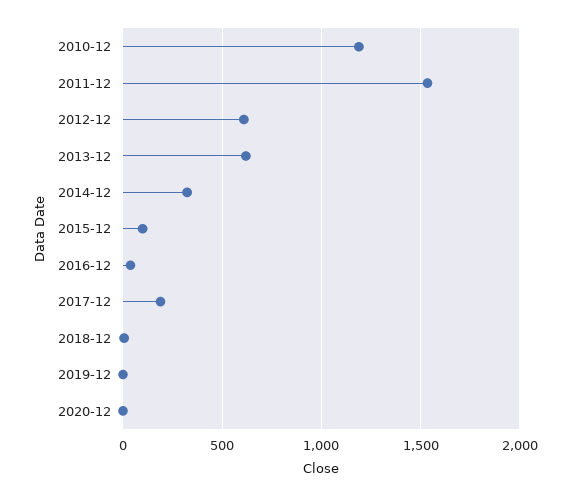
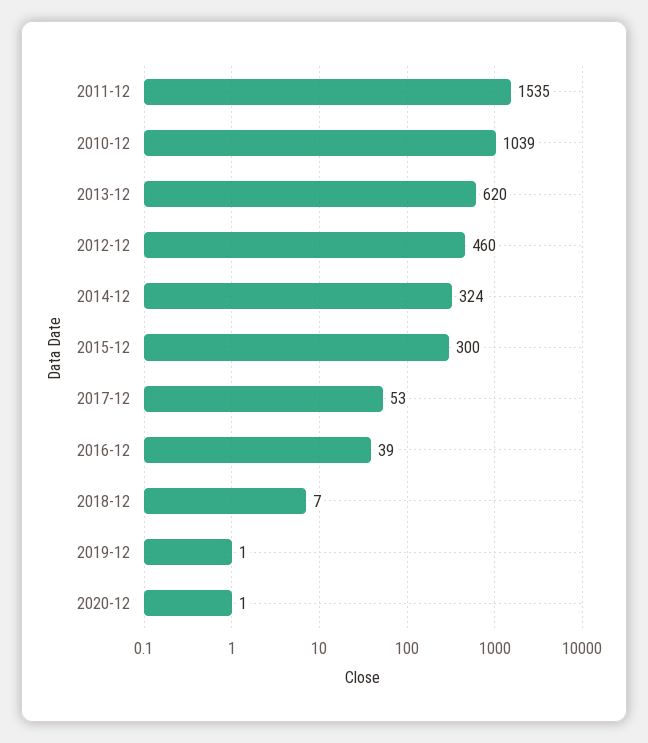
  {
-   "2010-12": 1200,
+   "2010-12": 1039,
    "2011-12": 1535,
-   "2012-12": 600,
+   "2012-12": 460,
    "2013-12": 620,
    "2014-12": 324,
-   "2015-12": 100,
+   "2015-12": 300,
    "2016-12": 39,
-   "2017-12": 200,
+   "2017-12": 53,
    "2018-12": 7,
    "2019-12": 1,
    "2020-12": 1
  }

